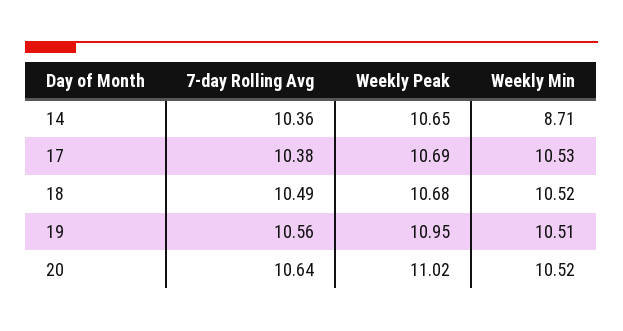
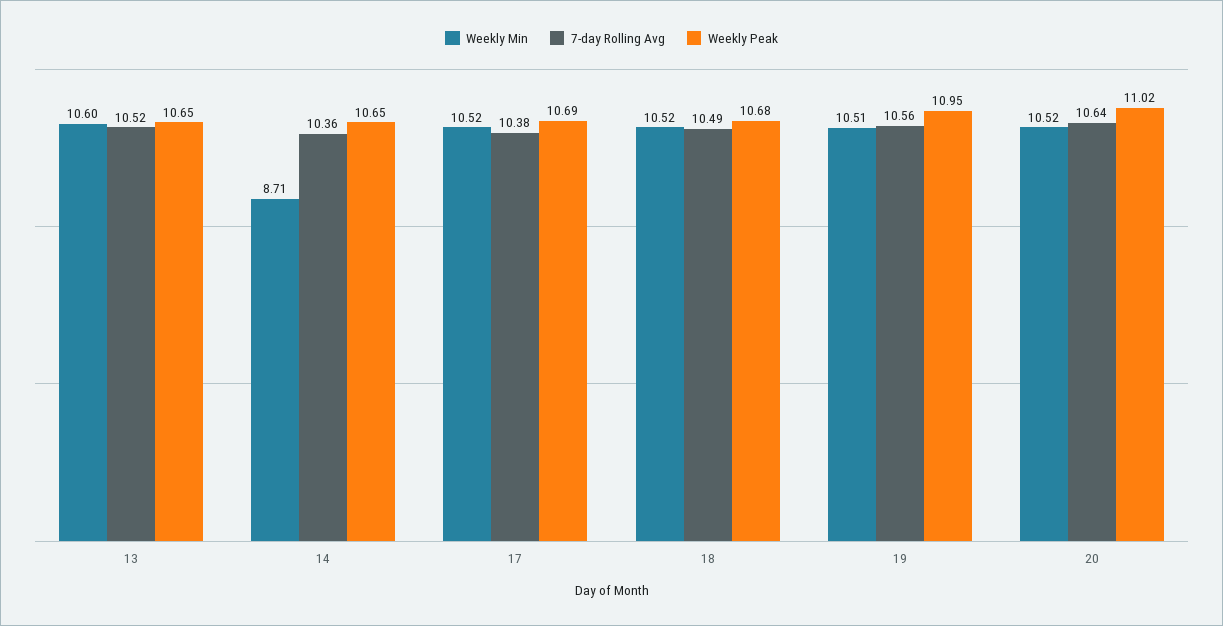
  {
    "7-day Rolling Avg": {
      "14": 10.36,
      "17": 10.38,
      "18": 10.49,
      "19": 10.56,
-     "20": 10.64
+     "20": 10.64,
+     "13": 10.52
    },
    "Weekly Peak": {
      "14": 10.65,
      "17": 10.69,
      "18": 10.68,
      "19": 10.95,
-     "20": 11.02
+     "20": 11.02,
+     "13": 10.65
    },
    "Weekly Min": {
      "14": 8.71,
-     "17": 10.53,
+     "17": 10.52,
      "18": 10.52,
      "19": 10.51,
-     "20": 10.52
+     "20": 10.52,
+     "13": 10.6
    }
  }

